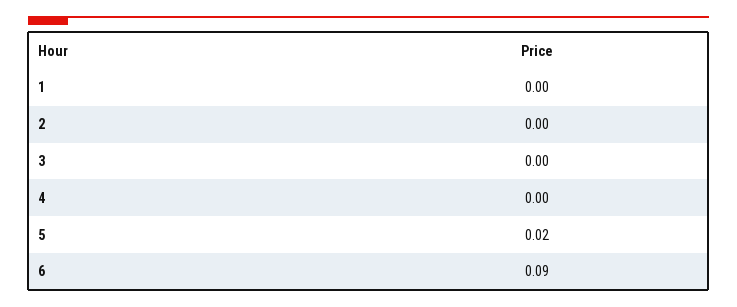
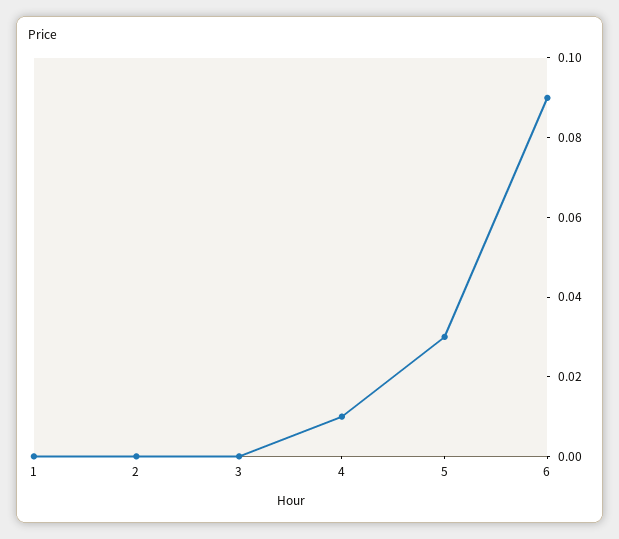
  {
    "1": 0,
    "2": 0,
    "3": 0,
-   "4": 0,
+   "4": 0.01,
-   "5": 0.02,
+   "5": 0.03,
    "6": 0.09
  }

